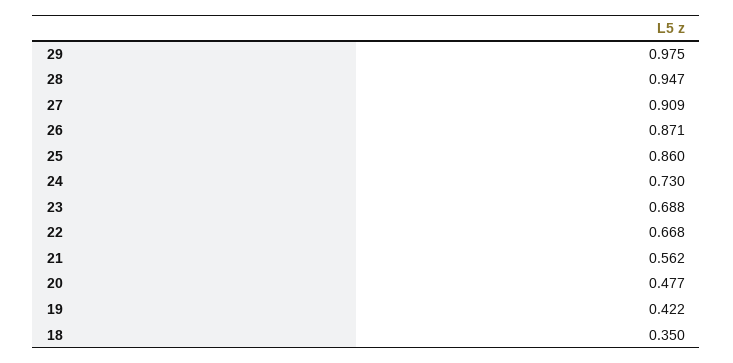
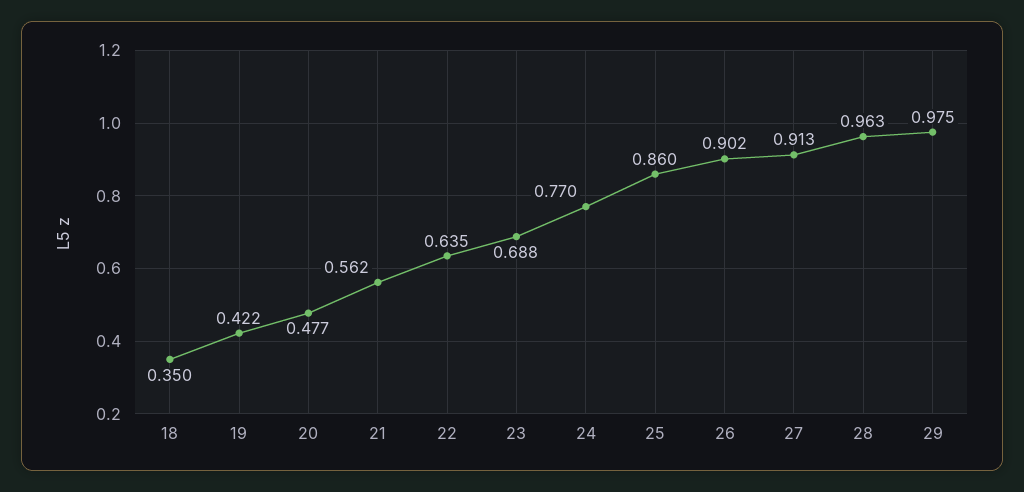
  {
    "29": 0.975,
-   "28": 0.947,
+   "28": 0.963,
-   "27": 0.909,
+   "27": 0.913,
-   "26": 0.871,
+   "26": 0.902,
    "25": 0.86,
-   "24": 0.73,
+   "24": 0.77,
    "23": 0.688,
-   "22": 0.668,
+   "22": 0.635,
    "21": 0.562,
    "20": 0.477,
    "19": 0.422,
    "18": 0.35
  }

